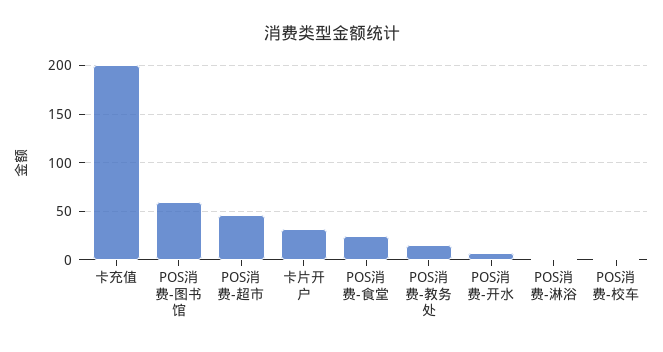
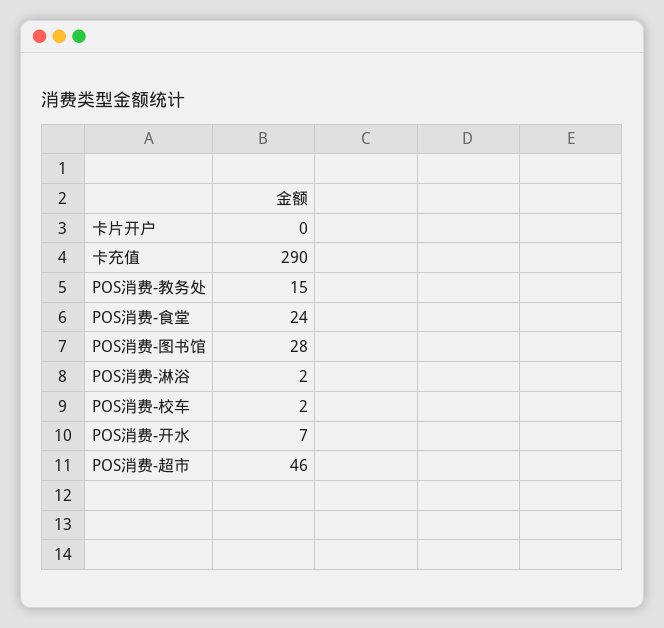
  {
-   "卡充值": 200,
+   "卡充值": 290,
-   "POS消费-图书馆": 60,
+   "POS消费-图书馆": 28,
    "POS消费-超市": 46,
-   "卡片开户": 30,
+   "卡片开户": 0,
    "POS消费-食堂": 24,
    "POS消费-教务处": 15,
    "POS消费-开水": 7,
    "POS消费-淋浴": 2,
    "POS消费-校车": 2
  }

